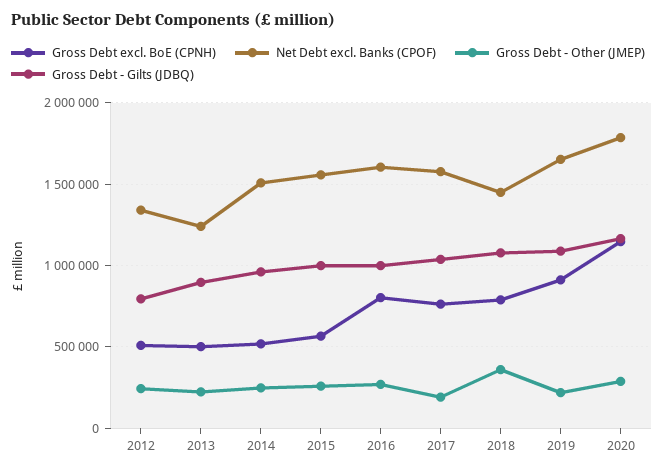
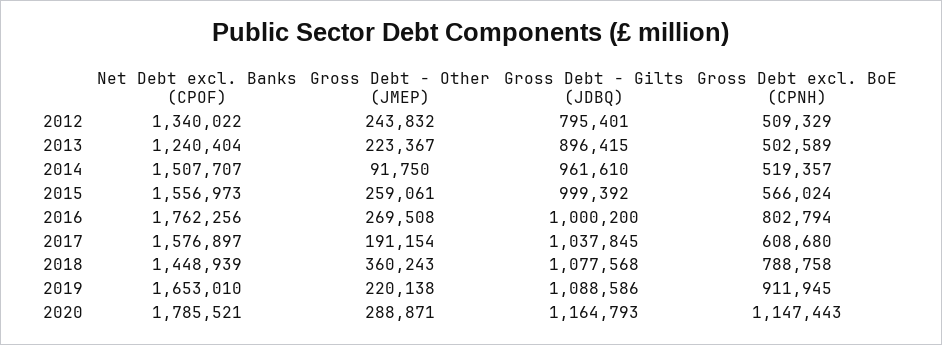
  {
    "Gross Debt excl. BoE (CPNH)": {
      "2012": 509329,
      "2013": 502589,
      "2014": 519357,
      "2015": 566024,
      "2016": 802794,
-     "2017": 750000,
+     "2017": 608680,
      "2018": 788758,
      "2019": 911945,
      "2020": 1147443
    },
    "Net Debt excl. Banks (CPOF)": {
      "2012": 1340022,
      "2013": 1240404,
      "2014": 1507707,
      "2015": 1556973,
-     "2016": 1600000,
+     "2016": 1762256,
      "2017": 1576897,
      "2018": 1448939,
      "2019": 1653010,
      "2020": 1785521
    },
    "Gross Debt - Other (JMEP)": {
      "2012": 243832,
      "2013": 223367,
-     "2014": 250000,
+     "2014": 91750,
      "2015": 259061,
      "2016": 269508,
      "2017": 191154,
      "2018": 360243,
      "2019": 220138,
      "2020": 288871
    },
    "Gross Debt - Gilts (JDBQ)": {
      "2012": 795401,
      "2013": 896415,
      "2014": 961610,
      "2015": 999392,
      "2016": 1000200,
      "2017": 1037845,
      "2018": 1077568,
      "2019": 1088586,
      "2020": 1164793
    }
  }

